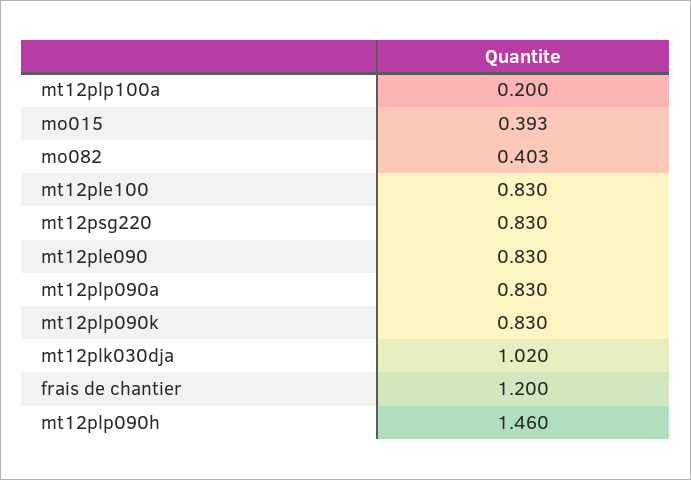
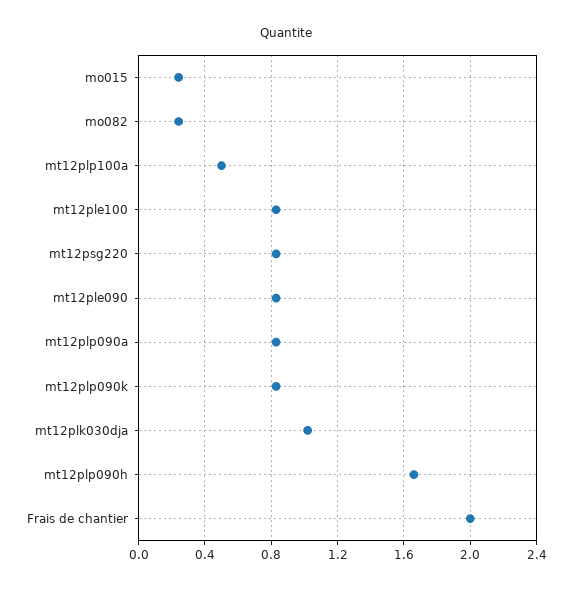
  {
-   "mt12plp100a": 0.2,
+   "mt12plp100a": 0.5,
-   "mo015": 0.393,
+   "mo015": 0.25,
-   "mo082": 0.403,
+   "mo082": 0.25,
    "mt12ple100": 0.83,
    "mt12psg220": 0.83,
    "mt12ple090": 0.83,
    "mt12plp090a": 0.83,
    "mt12plp090k": 0.83,
    "mt12plk030dja": 1.02,
-   "frais de chantier": 1.2,
+   "frais de chantier": 2,
-   "mt12plp090h": 1.46
+   "mt12plp090h": 1.65
  }

